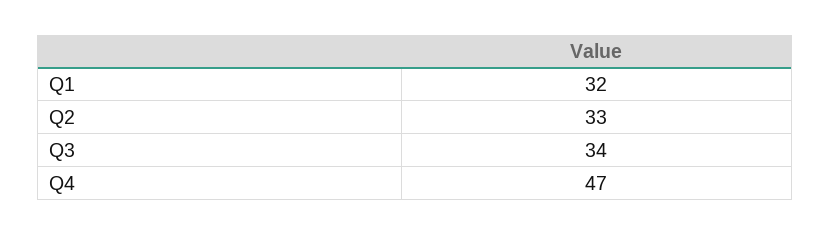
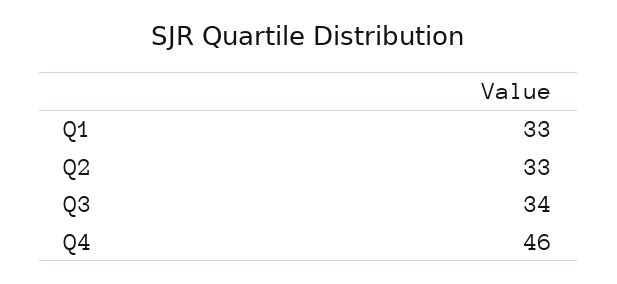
  {
-   "Q1": 32,
+   "Q1": 33,
    "Q2": 33,
    "Q3": 34,
-   "Q4": 47
+   "Q4": 46
  }

